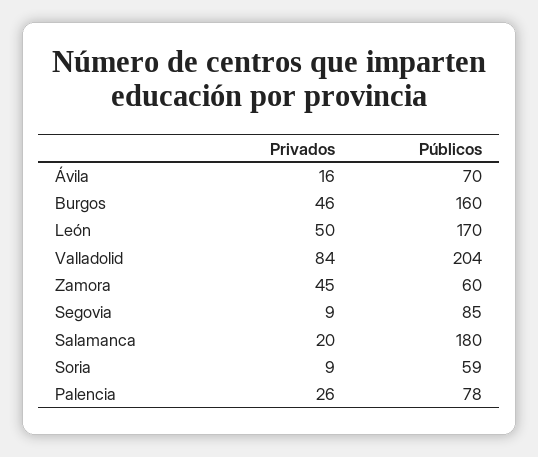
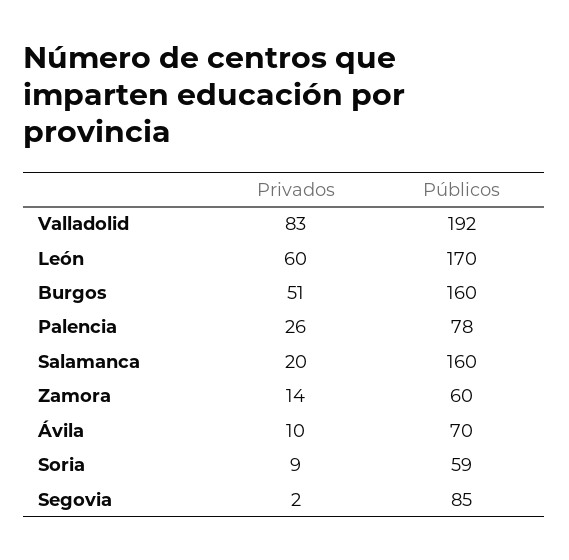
  {
    "Privados": {
-     "Ávila": 16,
+     "Ávila": 10,
-     "Burgos": 46,
+     "Burgos": 51,
-     "León": 50,
+     "León": 60,
-     "Valladolid": 84,
+     "Valladolid": 83,
-     "Zamora": 45,
+     "Zamora": 14,
-     "Segovia": 9,
+     "Segovia": 2,
      "Salamanca": 20,
      "Soria": 9,
      "Palencia": 26
    },
    "Públicos": {
      "Ávila": 70,
      "Burgos": 160,
      "León": 170,
-     "Valladolid": 204,
+     "Valladolid": 192,
      "Zamora": 60,
      "Segovia": 85,
-     "Salamanca": 180,
+     "Salamanca": 160,
      "Soria": 59,
      "Palencia": 78
    }
  }

